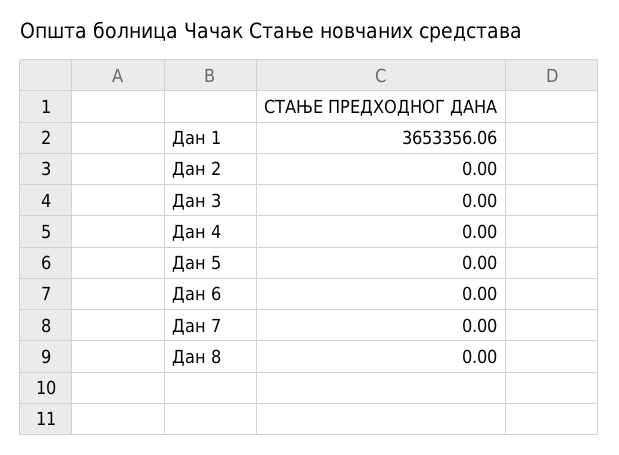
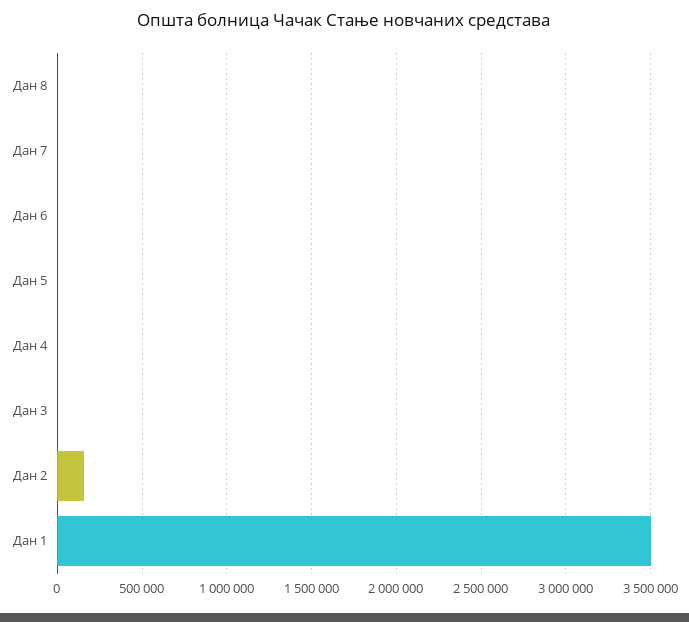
  {
-   "Дан 1": 3653356.06,
+   "Дан 1": 3500000,
-   "Дан 2": 0,
+   "Дан 2": 150000,
    "Дан 3": 0,
    "Дан 4": 0,
    "Дан 5": 0,
    "Дан 6": 0,
    "Дан 7": 0,
    "Дан 8": 0
  }

